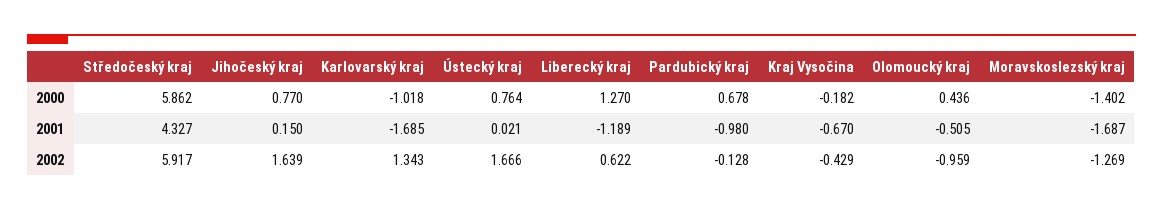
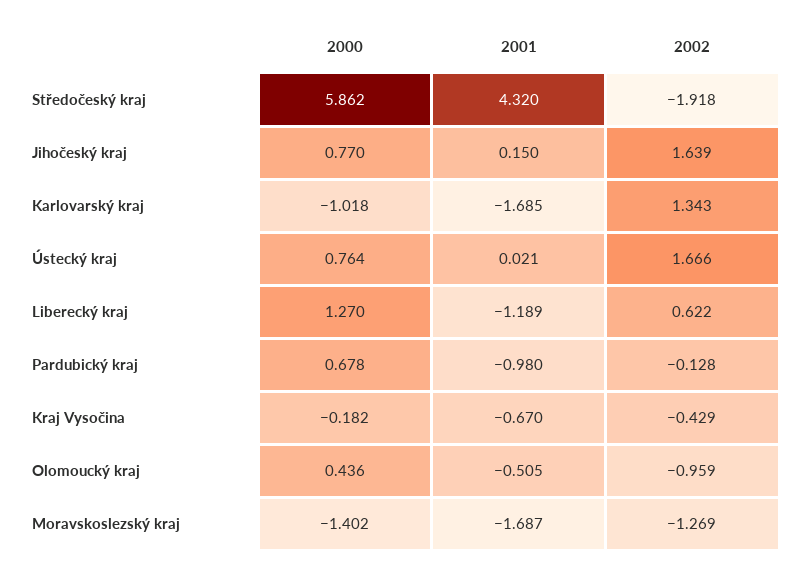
  {
    "Středočeský kraj": {
      "2000": 5.862,
-     "2001": 4.327,
+     "2001": 4.32,
-     "2002": 5.917
+     "2002": -1.918
    },
    "Jihočeský kraj": {
      "2000": 0.77,
      "2001": 0.15,
      "2002": 1.639
    },
    "Karlovarský kraj": {
      "2000": -1.018,
      "2001": -1.685,
      "2002": 1.343
    },
    "Ústecký kraj": {
      "2000": 0.764,
      "2001": 0.021,
      "2002": 1.666
    },
    "Liberecký kraj": {
      "2000": 1.27,
      "2001": -1.189,
      "2002": 0.622
    },
    "Pardubický kraj": {
      "2000": 0.678,
      "2001": -0.98,
      "2002": -0.128
    },
    "Kraj Vysočina": {
      "2000": -0.182,
      "2001": -0.67,
      "2002": -0.429
    },
    "Olomoucký kraj": {
      "2000": 0.436,
      "2001": -0.505,
      "2002": -0.959
    },
    "Moravskoslezský kraj": {
      "2000": -1.402,
      "2001": -1.687,
      "2002": -1.269
    }
  }

